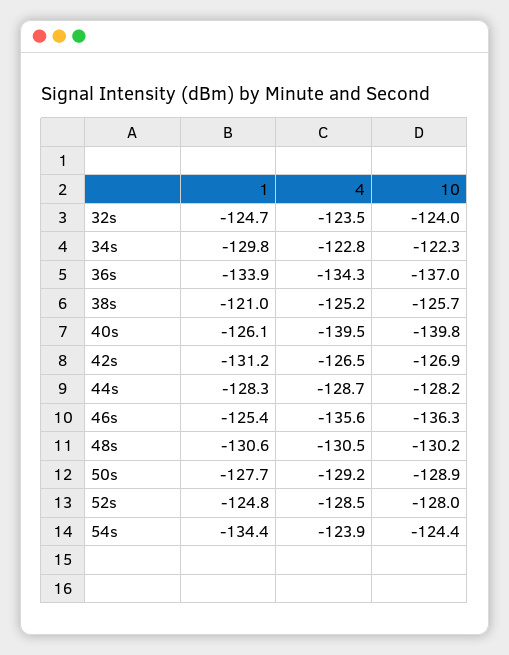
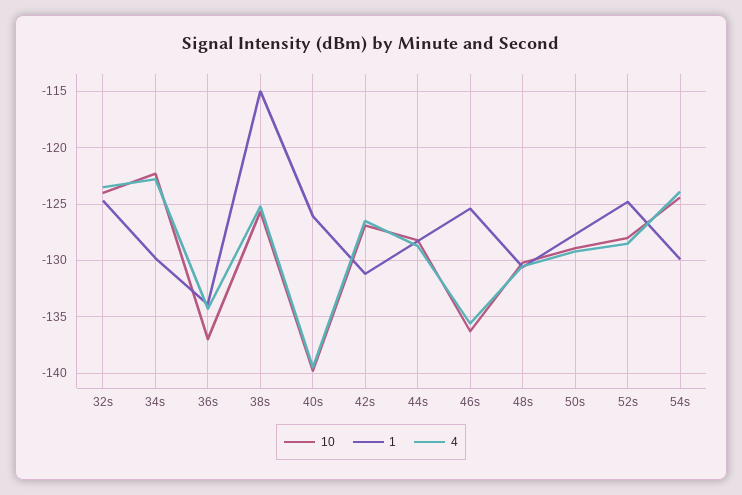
  {
    "1": {
      "32s": -124.7,
      "34s": -129.8,
      "36s": -133.9,
-     "38s": -121,
+     "38s": -115,
      "40s": -126.1,
      "42s": -131.2,
      "44s": -128.3,
      "46s": -125.4,
      "48s": -130.6,
      "50s": -127.7,
      "52s": -124.8,
-     "54s": -134.4
+     "54s": -130
    },
    "4": {
      "32s": -123.5,
      "34s": -122.8,
      "36s": -134.3,
      "38s": -125.2,
      "40s": -139.5,
      "42s": -126.5,
      "44s": -128.7,
      "46s": -135.6,
      "48s": -130.5,
      "50s": -129.2,
      "52s": -128.5,
      "54s": -123.9
    },
    "10": {
      "32s": -124,
      "34s": -122.3,
      "36s": -137,
      "38s": -125.7,
      "40s": -139.8,
      "42s": -126.9,
      "44s": -128.2,
      "46s": -136.3,
      "48s": -130.2,
      "50s": -128.9,
      "52s": -128,
      "54s": -124.4
    }
  }

